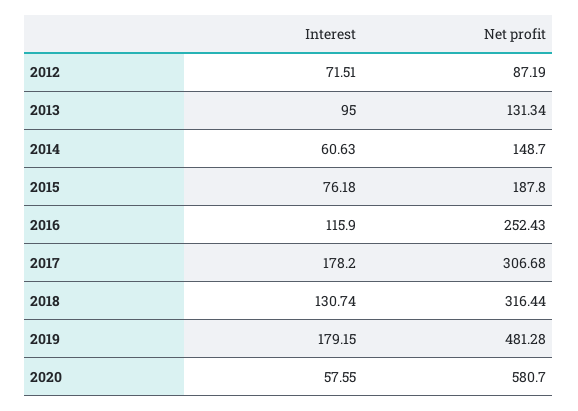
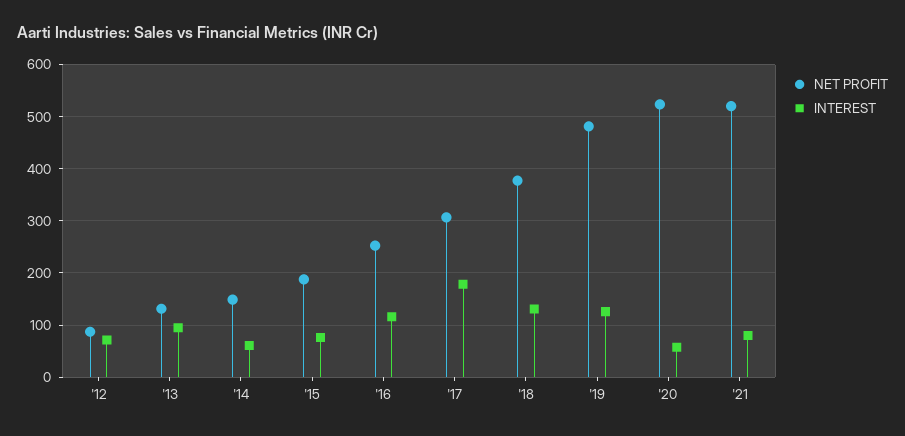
  {
    "Interest": {
      "2012": 71.51,
      "2013": 95,
      "2014": 60.63,
      "2015": 76.18,
      "2016": 115.9,
      "2017": 178.2,
      "2018": 130.74,
-     "2019": 179.15,
+     "2019": 120,
-     "2020": 57.55
+     "2020": 57.55,
+     "'21": 80
    },
    "Net profit": {
      "2012": 87.19,
      "2013": 131.34,
      "2014": 148.7,
      "2015": 187.8,
      "2016": 252.43,
      "2017": 306.68,
-     "2018": 316.44,
+     "2018": 380,
      "2019": 481.28,
-     "2020": 580.7
+     "2020": 520,
+     "'21": 520
    }
  }

